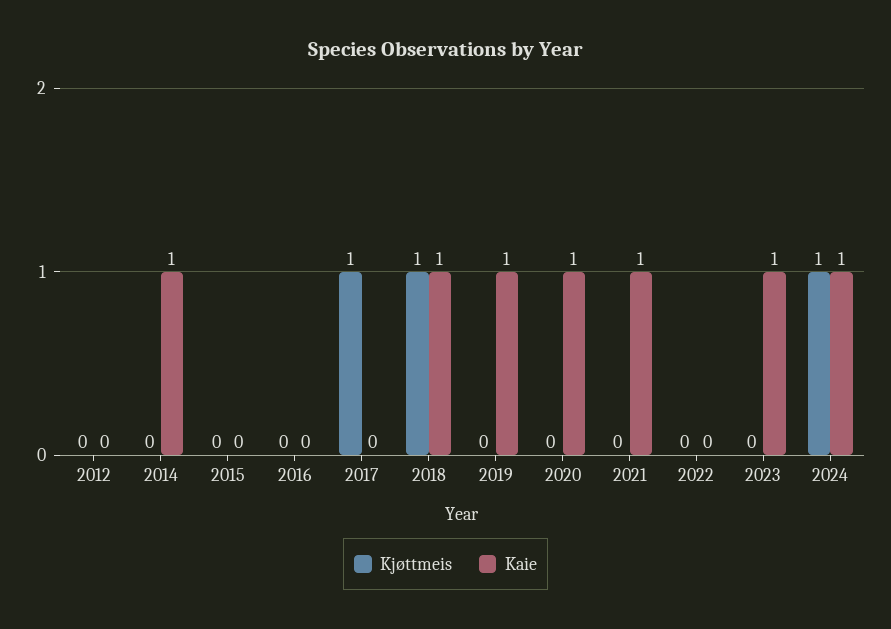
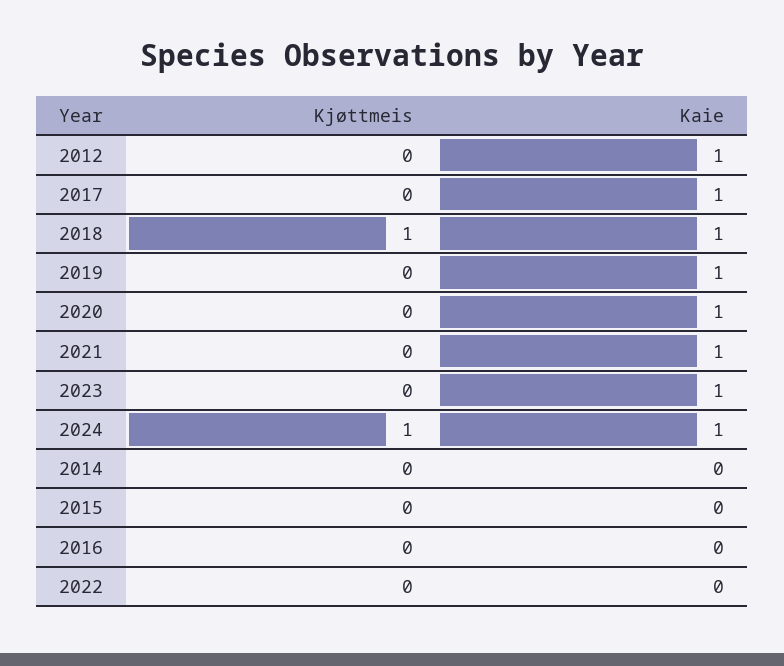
  {
    "Kjøttmeis": {
      "2012": 0,
      "2014": 0,
      "2015": 0,
      "2016": 0,
-     "2017": 1,
+     "2017": 0,
      "2018": 1,
      "2019": 0,
      "2020": 0,
      "2021": 0,
      "2022": 0,
      "2023": 0,
      "2024": 1
    },
    "Kaie": {
-     "2012": 0,
+     "2012": 1,
-     "2014": 1,
+     "2014": 0,
      "2015": 0,
      "2016": 0,
-     "2017": 0,
+     "2017": 1,
      "2018": 1,
      "2019": 1,
      "2020": 1,
      "2021": 1,
      "2022": 0,
      "2023": 1,
      "2024": 1
    }
  }

